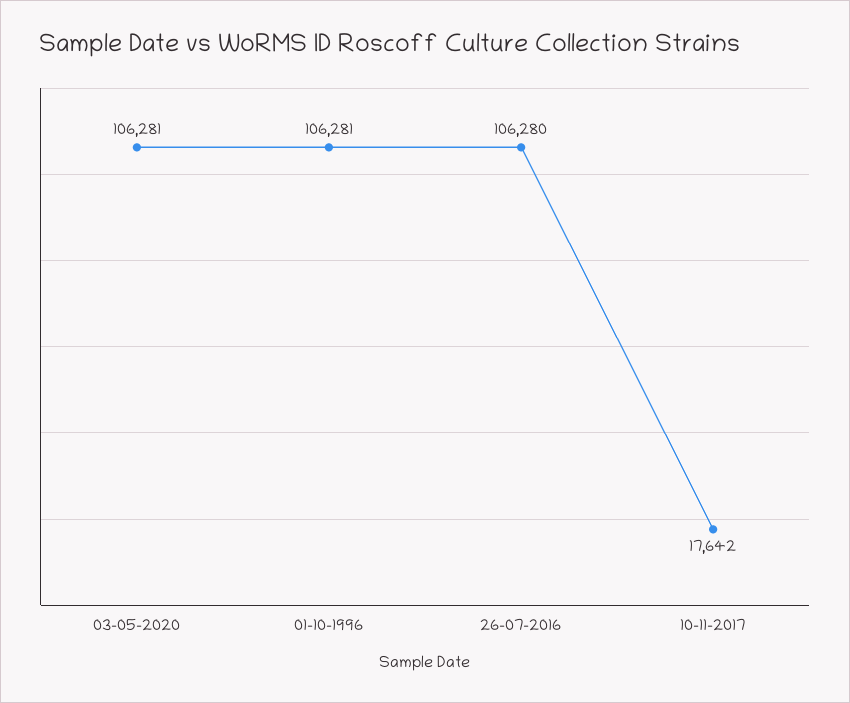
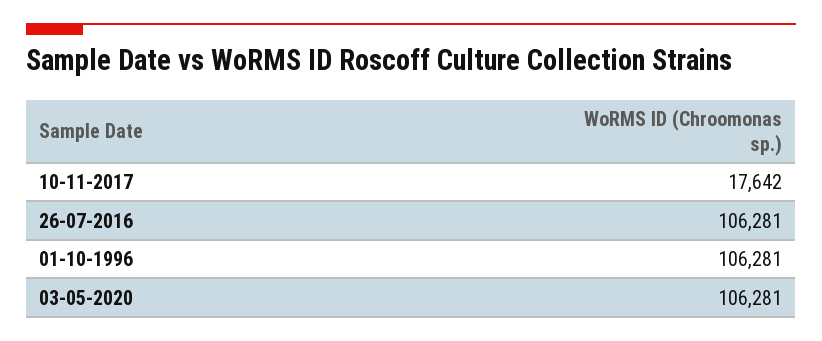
  {
    "03-05-2020": 106281,
    "01-10-1996": 106281,
-   "26-07-2016": 106280,
+   "26-07-2016": 106281,
    "10-11-2017": 17642
  }

